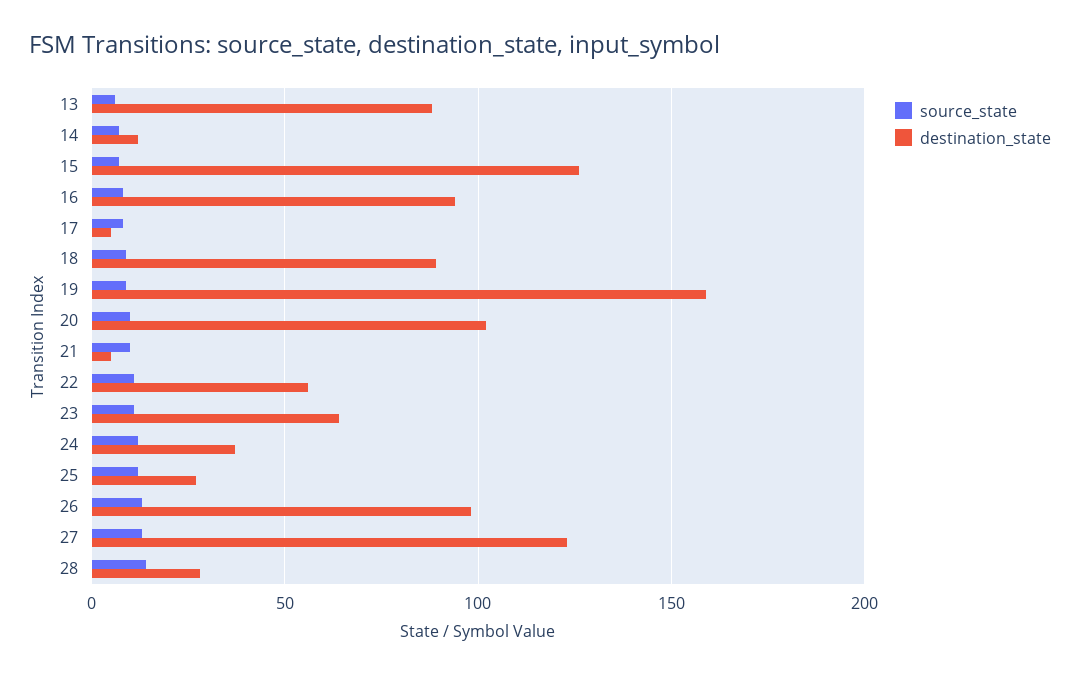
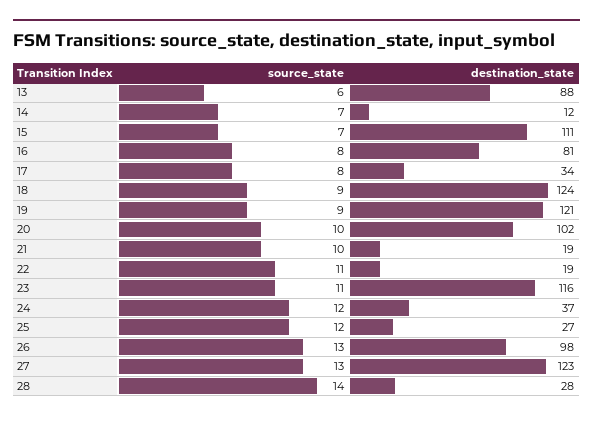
  {
    "source_state": {
      "13": 6,
      "14": 7,
      "15": 7,
      "16": 8,
      "17": 8,
      "18": 9,
      "19": 9,
      "20": 10,
      "21": 10,
      "22": 11,
      "23": 11,
      "24": 12,
      "25": 12,
      "26": 13,
      "27": 13,
      "28": 14
    },
    "destination_state": {
      "13": 88,
      "14": 12,
-     "15": 125,
+     "15": 111,
-     "16": 95,
+     "16": 81,
-     "17": 5,
+     "17": 34,
-     "18": 90,
+     "18": 124,
-     "19": 160,
+     "19": 121,
      "20": 102,
-     "21": 5,
+     "21": 19,
-     "22": 55,
+     "22": 19,
-     "23": 65,
+     "23": 116,
      "24": 37,
      "25": 27,
      "26": 98,
      "27": 123,
      "28": 28
    }
  }

